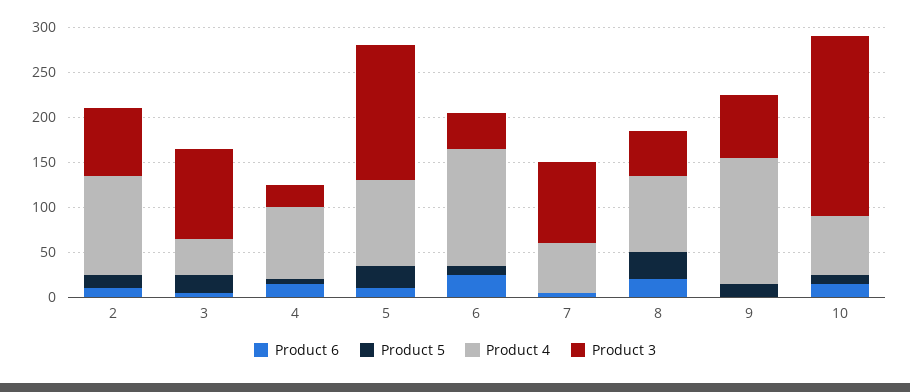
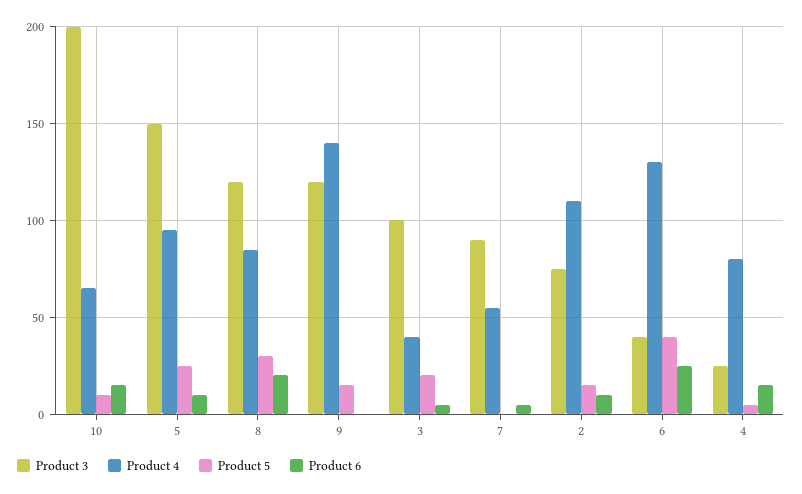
  {
    "Product 6": {
      "2": 10,
      "3": 5,
      "4": 15,
      "5": 10,
      "6": 25,
      "7": 5,
      "8": 20,
      "9": 0,
      "10": 15
    },
    "Product 5": {
      "2": 15,
      "3": 20,
      "4": 5,
      "5": 25,
-     "6": 10,
+     "6": 40,
      "7": 0,
      "8": 30,
      "9": 15,
      "10": 10
    },
    "Product 4": {
      "2": 110,
      "3": 40,
      "4": 80,
      "5": 95,
      "6": 130,
      "7": 55,
      "8": 85,
      "9": 140,
      "10": 65
    },
    "Product 3": {
      "2": 75,
      "3": 100,
      "4": 25,
      "5": 150,
      "6": 40,
      "7": 90,
-     "8": 50,
+     "8": 120,
-     "9": 70,
+     "9": 120,
      "10": 200
    }
  }

